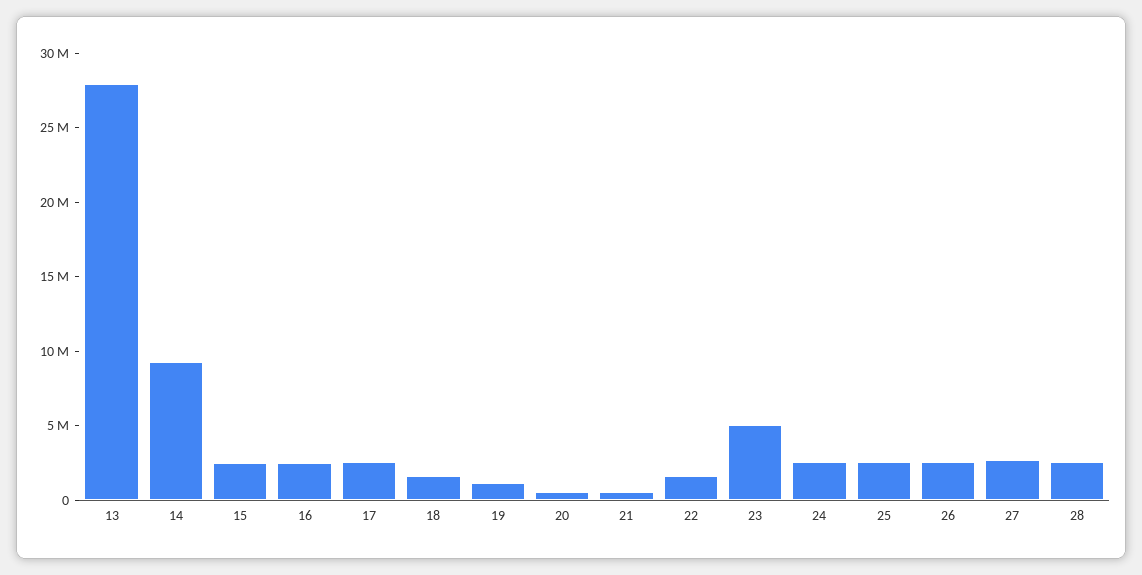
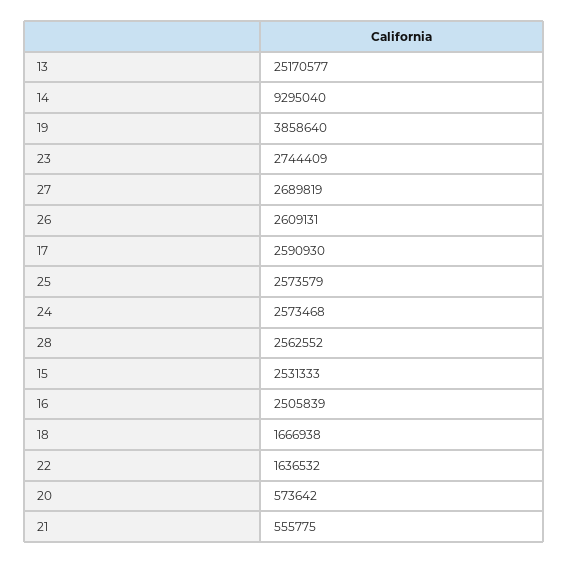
  {
-   "13": 28000000,
+   "13": 25170577,
    "14": 9295040,
    "15": 2531333,
    "16": 2505839,
    "17": 2590930,
    "18": 1666938,
-   "19": 1000000,
+   "19": 3858640,
    "20": 573642,
    "21": 555775,
    "22": 1636532,
-   "23": 5000000,
+   "23": 2744409,
    "24": 2573468,
    "25": 2573579,
    "26": 2609131,
    "27": 2689819,
    "28": 2562552
  }

